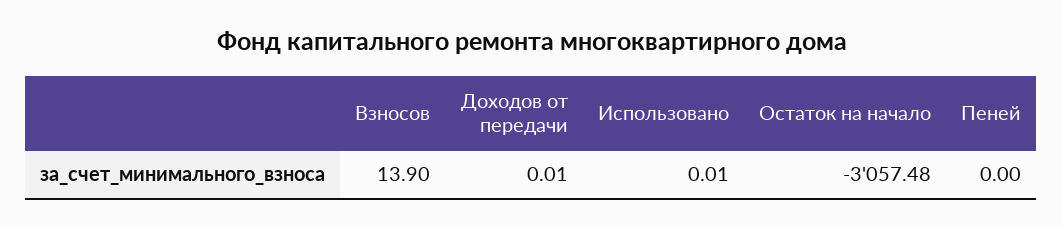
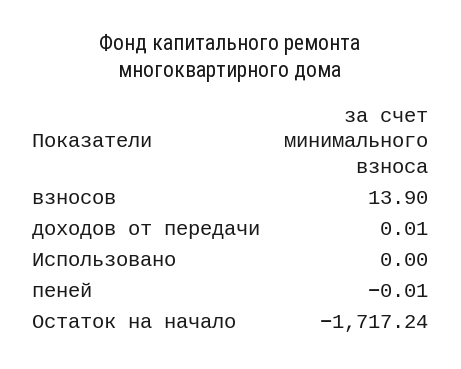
  {
    "Взносов": 13.9,
    "Доходов от передачи": 0.01,
-   "Использовано": 0.01,
+   "Использовано": 0,
-   "Остаток на начало": -3057.48,
+   "Остаток на начало": -1717.24,
-   "Пеней": 0
+   "Пеней": -0.01
  }

